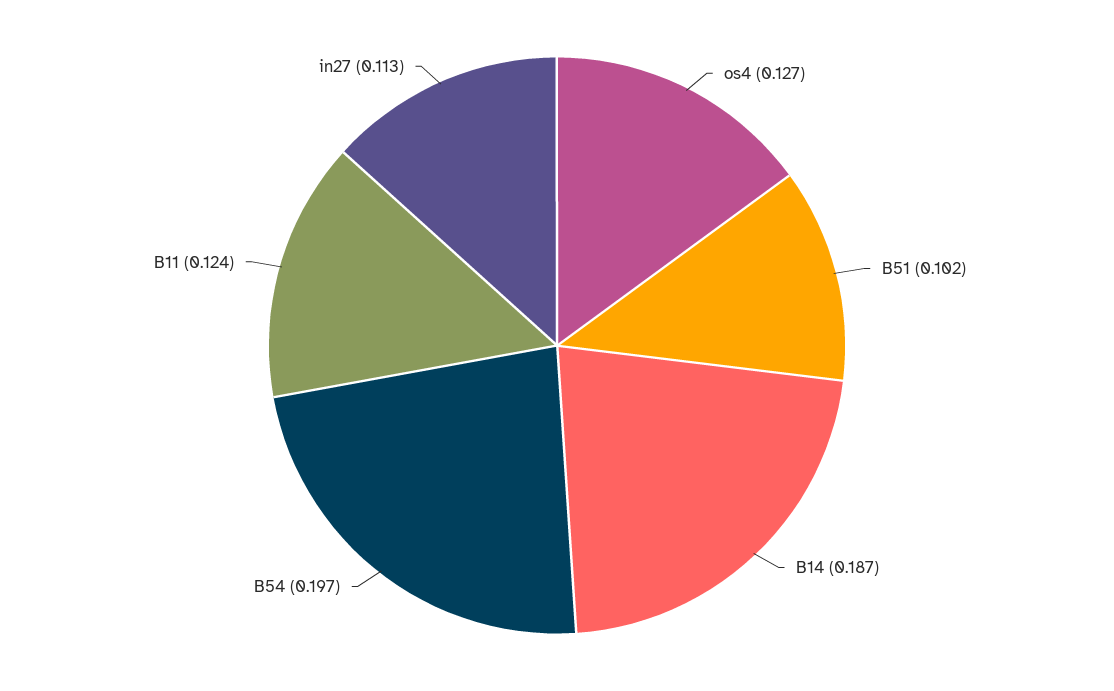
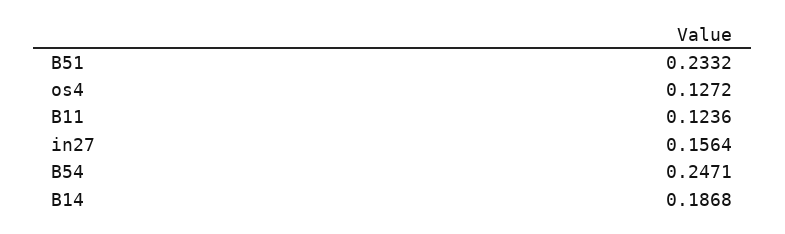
  {
    "os4": 0.1272,
-   "B51": 0.102,
+   "B51": 0.2332,
    "B14": 0.1868,
-   "B54": 0.197,
+   "B54": 0.2471,
    "B11": 0.1236,
-   "in27": 0.113
+   "in27": 0.1564
  }

